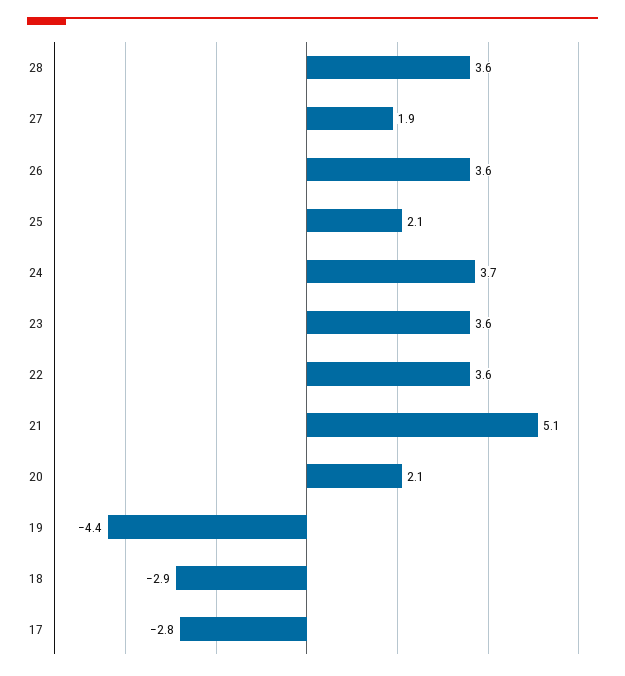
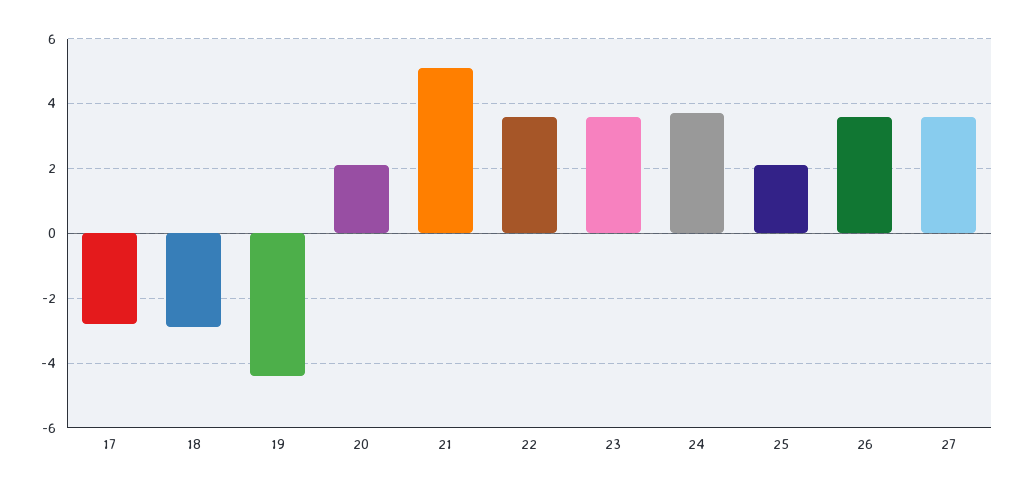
  {
-   "28": 3.6,
-   "27": 1.9,
+   "27": 3.5,
    "26": 3.6,
    "25": 2.1,
    "24": 3.7,
    "23": 3.6,
    "22": 3.6,
    "21": 5.1,
    "20": 2.1,
    "19": -4.4,
    "18": -2.9,
    "17": -2.8
  }

